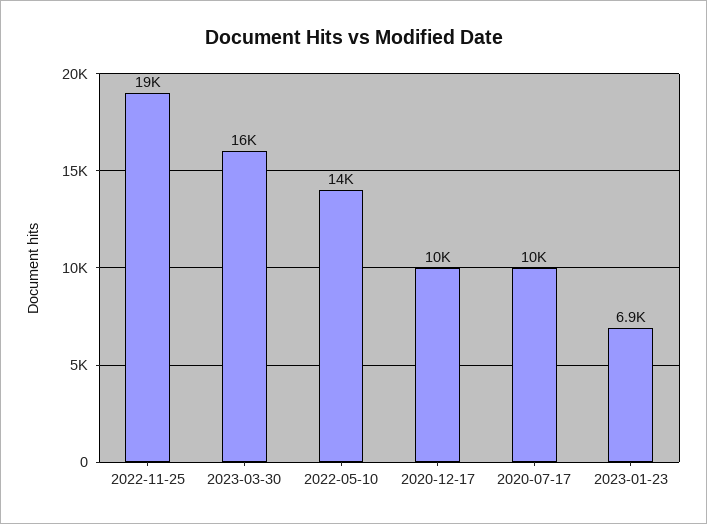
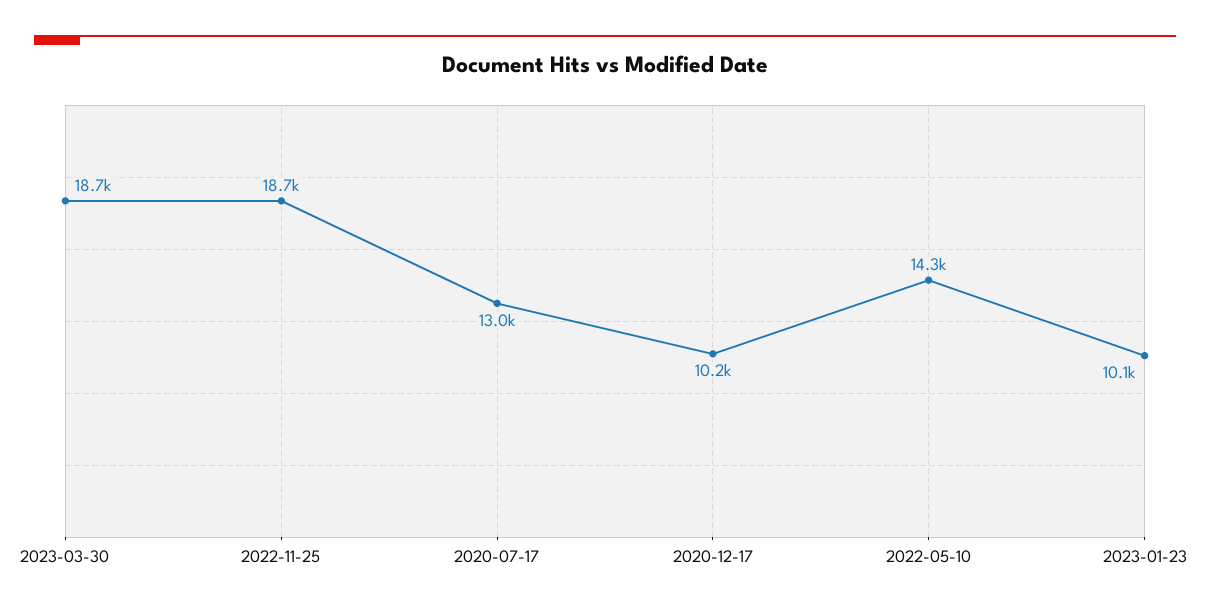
  {
    "2022-11-25": 18700,
-   "2023-03-30": 16000,
+   "2023-03-30": 18700,
    "2022-05-10": 14300,
    "2020-12-17": 10200,
-   "2020-07-17": 10000,
+   "2020-07-17": 13000,
-   "2023-01-23": 6900
+   "2023-01-23": 10100
  }

